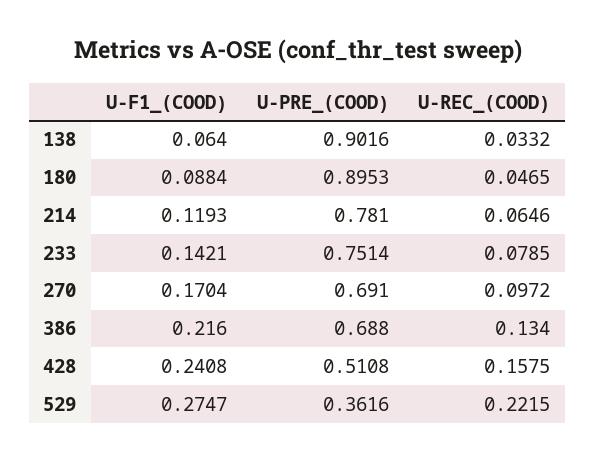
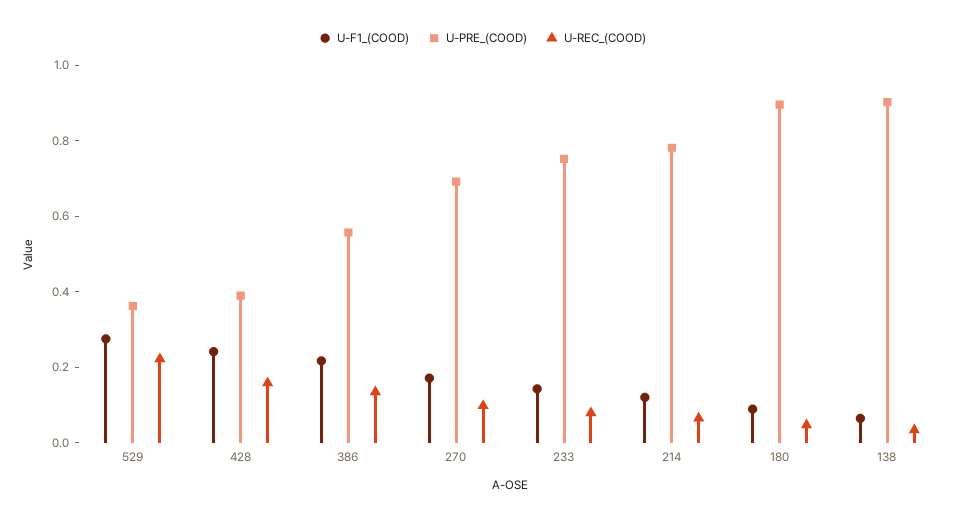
  {
    "U-F1_(COOD)": {
      "138": 0.064,
      "180": 0.0884,
      "214": 0.1193,
      "233": 0.1421,
      "270": 0.1704,
      "386": 0.216,
      "428": 0.2408,
      "529": 0.2747
    },
    "U-PRE_(COOD)": {
      "138": 0.9016,
      "180": 0.8953,
      "214": 0.781,
      "233": 0.7514,
      "270": 0.691,
-     "386": 0.688,
+     "386": 0.55,
-     "428": 0.5108,
+     "428": 0.4,
      "529": 0.3616
    },
    "U-REC_(COOD)": {
      "138": 0.0332,
      "180": 0.0465,
      "214": 0.0646,
      "233": 0.0785,
      "270": 0.0972,
      "386": 0.134,
      "428": 0.1575,
      "529": 0.2215
    }
  }

